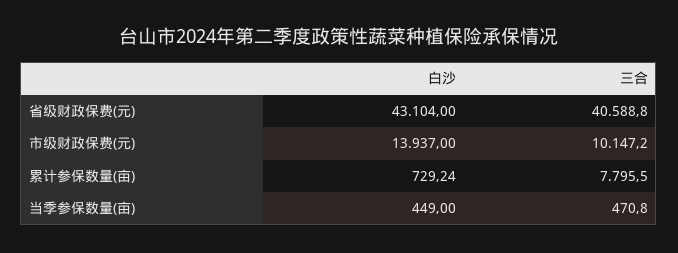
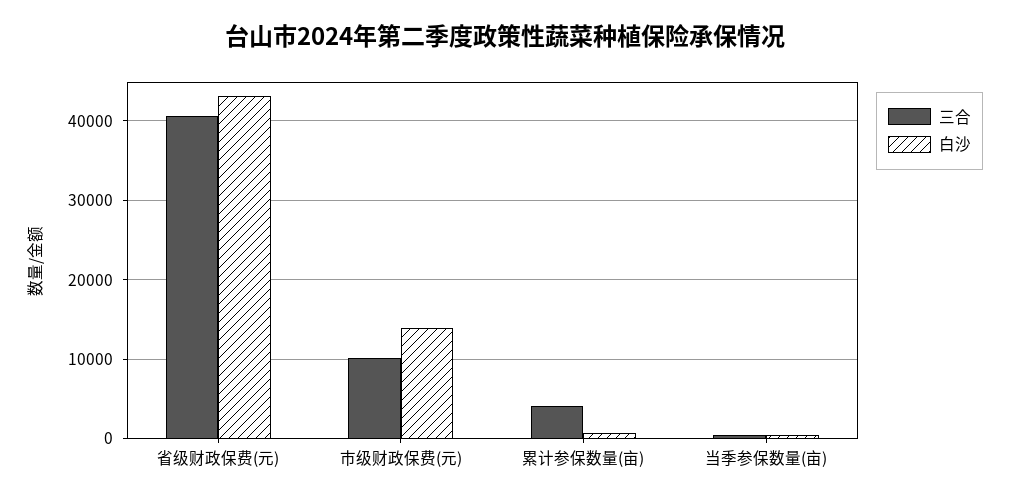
  {
    "白沙": {
      "省级财政保费(元)": 43104,
      "市级财政保费(元)": 13937,
      "累计参保数量(亩)": 729.24,
      "当季参保数量(亩)": 449
    },
    "三合": {
      "省级财政保费(元)": 40588.8,
      "市级财政保费(元)": 10147.2,
-     "累计参保数量(亩)": 7795.5,
+     "累计参保数量(亩)": 4000,
      "当季参保数量(亩)": 470.8
    }
  }

